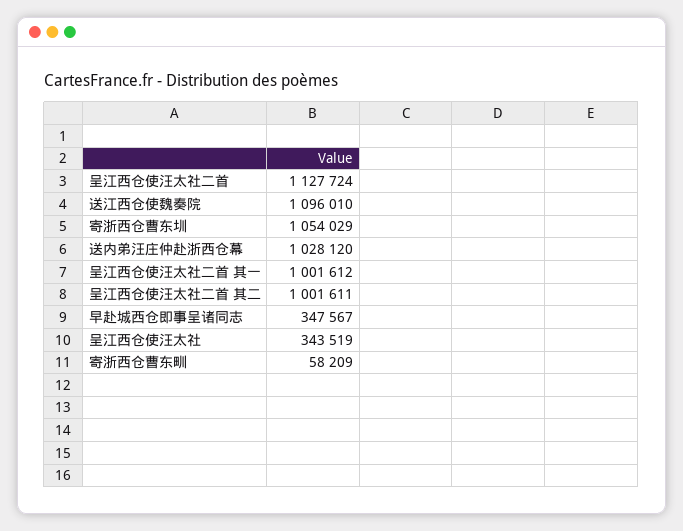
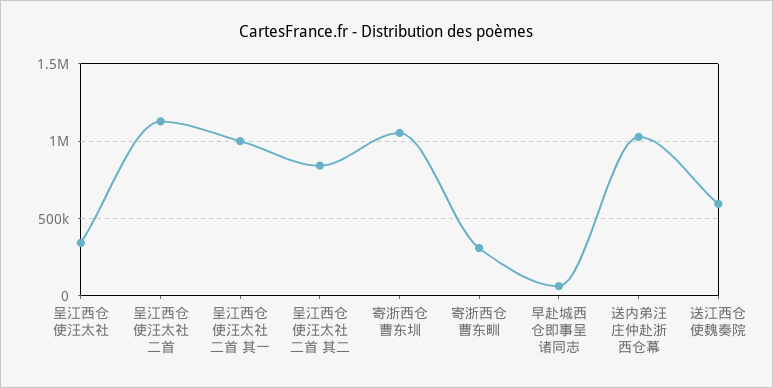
  {
    "呈江西仓使汪太社二首": 1127724,
-   "送江西仓使魏奏院": 1096010,
+   "送江西仓使魏奏院": 600000,
    "寄浙西仓曹东圳": 1054029,
    "送内弟汪庄仲赴浙西仓幕": 1028120,
    "呈江西仓使汪太社二首 其一": 1001612,
-   "呈江西仓使汪太社二首 其二": 1001611,
+   "呈江西仓使汪太社二首 其二": 850000,
-   "早赴城西仓即事呈诸同志": 347567,
+   "早赴城西仓即事呈诸同志": 50000,
    "呈江西仓使汪太社": 343519,
-   "寄浙西仓曹东甽": 58209
+   "寄浙西仓曹东甽": 300000
  }

